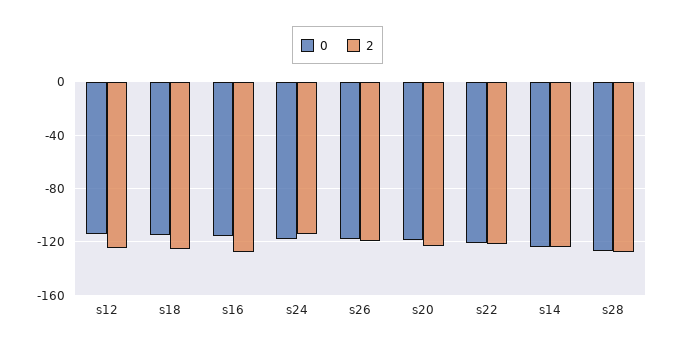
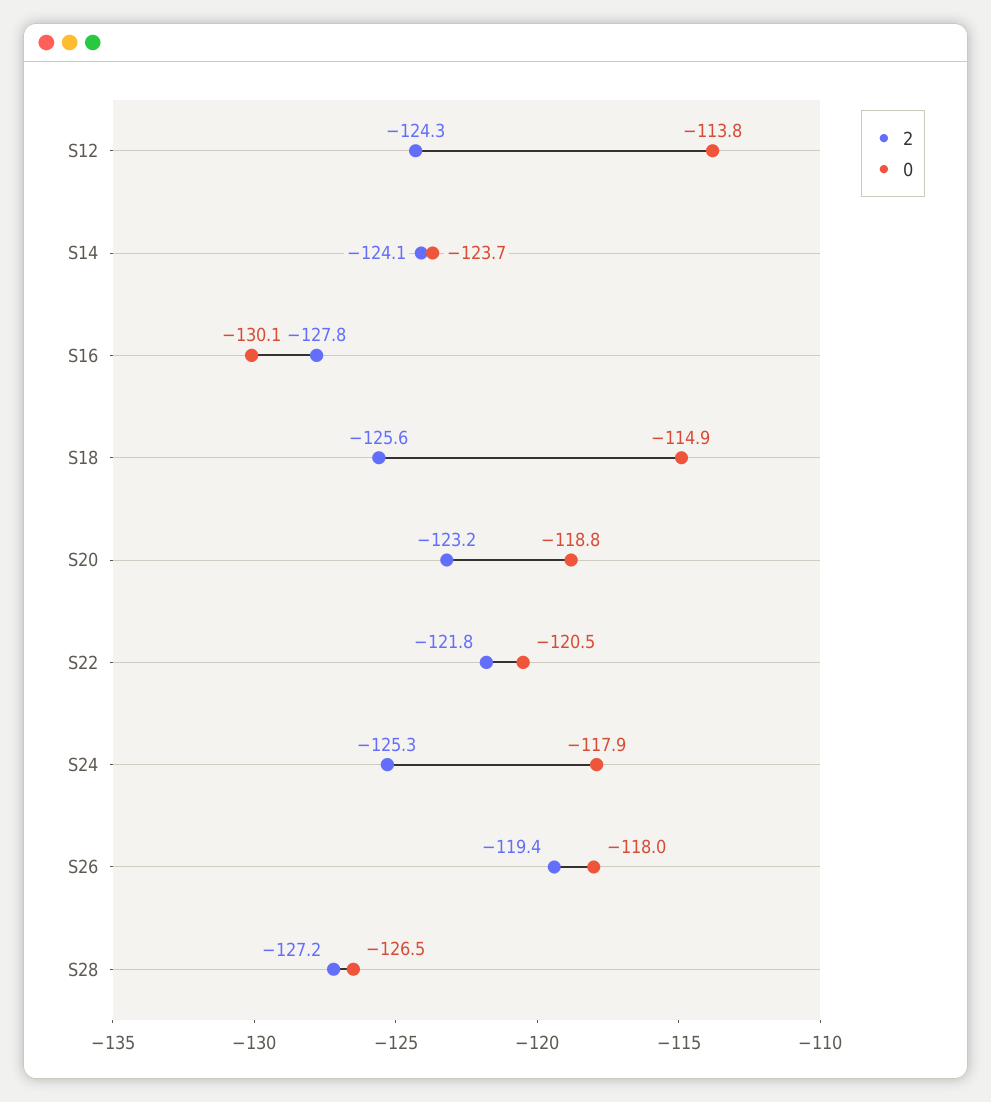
  {
    "0": {
      "s12": -113.8,
      "s18": -114.9,
-     "s16": -115,
+     "s16": -130.1,
      "s24": -117.9,
      "s26": -118,
      "s20": -118.8,
      "s22": -120.5,
      "s14": -123.7,
      "s28": -126.5
    },
    "2": {
      "s12": -124.3,
      "s18": -125.6,
      "s16": -127.8,
-     "s24": -115,
+     "s24": -125.3,
      "s26": -119.4,
      "s20": -123.2,
      "s22": -121.8,
      "s14": -124.1,
      "s28": -127.2
    }
  }

